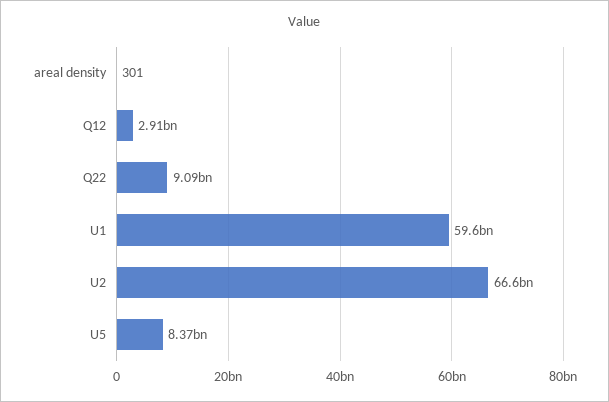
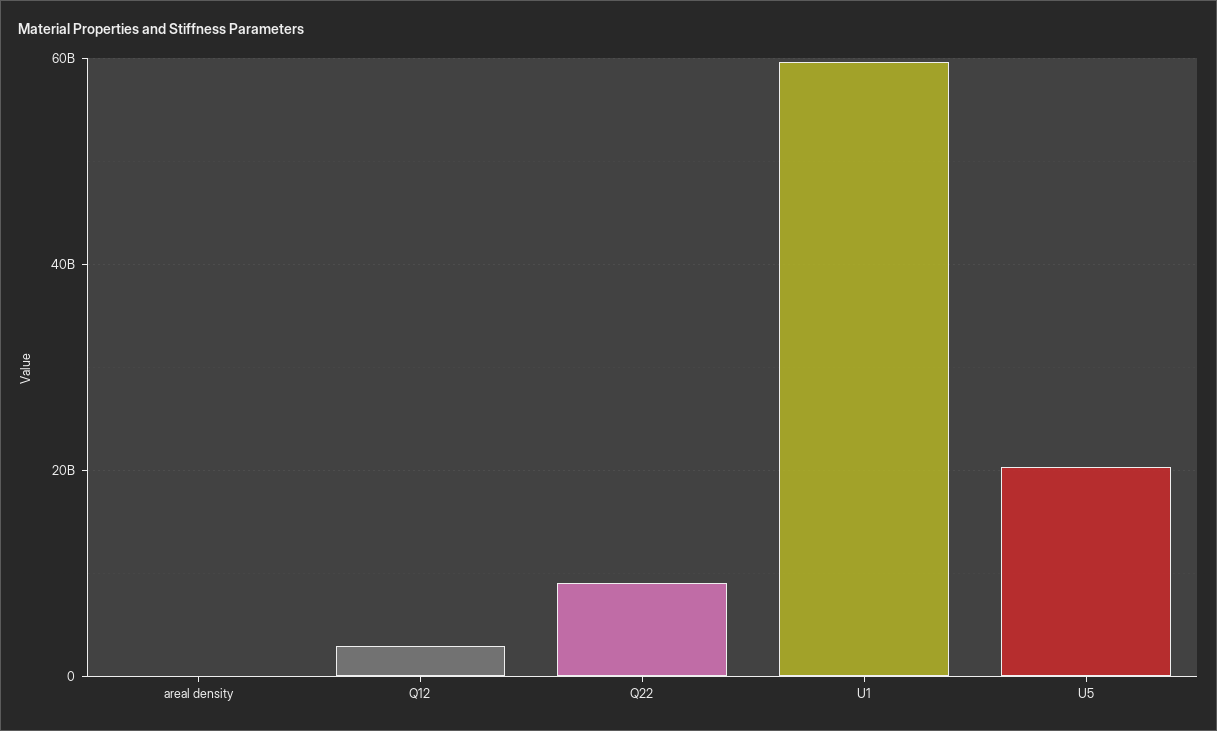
  {
    "areal density": 301,
    "Q12": 2910000000,
    "Q22": 9090000000,
    "U1": 59600000000,
-   "U2": 66600000000,
-   "U5": 8370000000
+   "U5": 20000000000
  }

